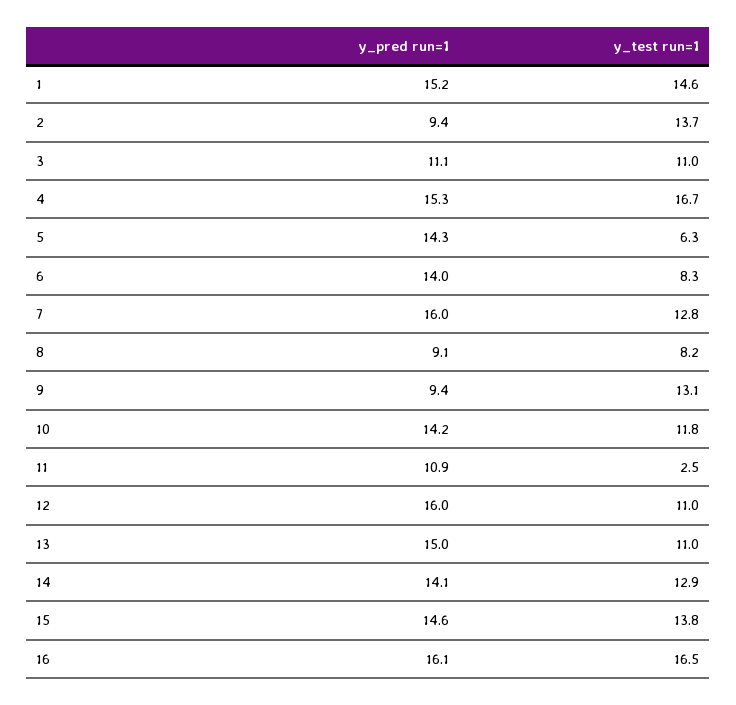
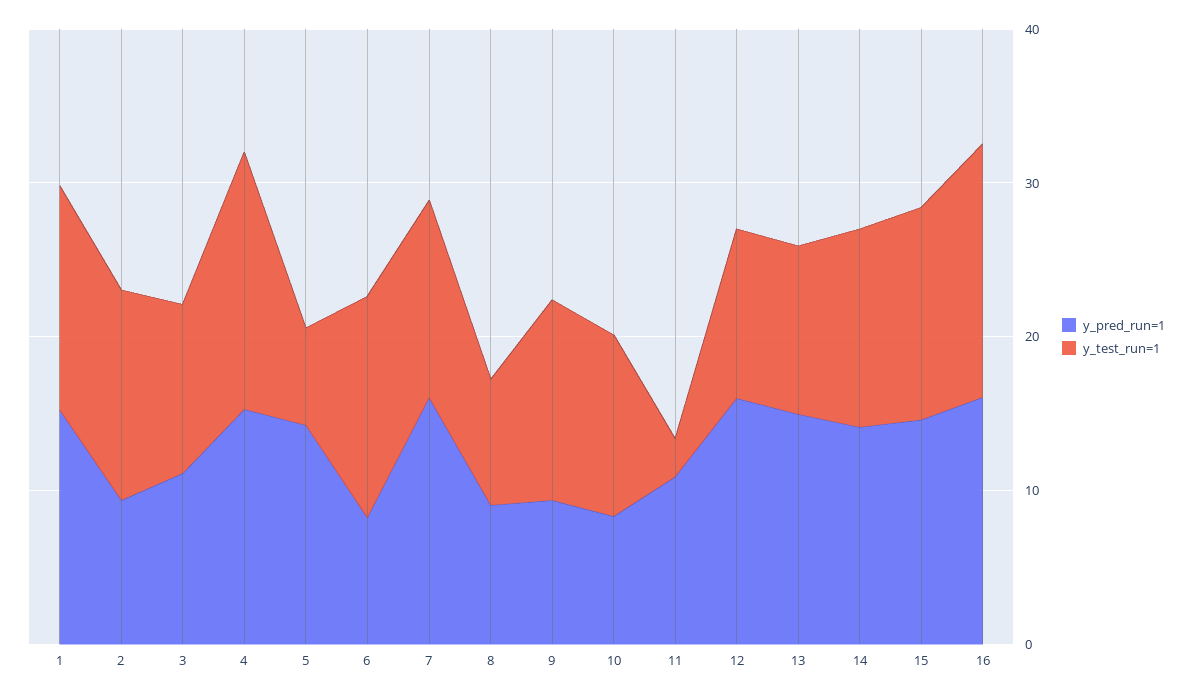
  {
    "y_pred run=1": {
      "1": 15.2,
      "2": 9.4,
      "3": 11.1,
      "4": 15.3,
      "5": 14.3,
-     "6": 14,
+     "6": 8,
      "7": 16,
      "8": 9.1,
      "9": 9.4,
-     "10": 14.2,
+     "10": 8,
      "11": 10.9,
      "12": 16,
      "13": 15,
      "14": 14.1,
      "15": 14.6,
      "16": 16.1
    },
    "y_test run=1": {
      "1": 14.6,
      "2": 13.7,
      "3": 11,
      "4": 16.7,
      "5": 6.3,
-     "6": 8.3,
+     "6": 14,
      "7": 12.8,
      "8": 8.2,
      "9": 13.1,
      "10": 11.8,
      "11": 2.5,
      "12": 11,
      "13": 11,
      "14": 12.9,
      "15": 13.8,
      "16": 16.5
    }
  }

